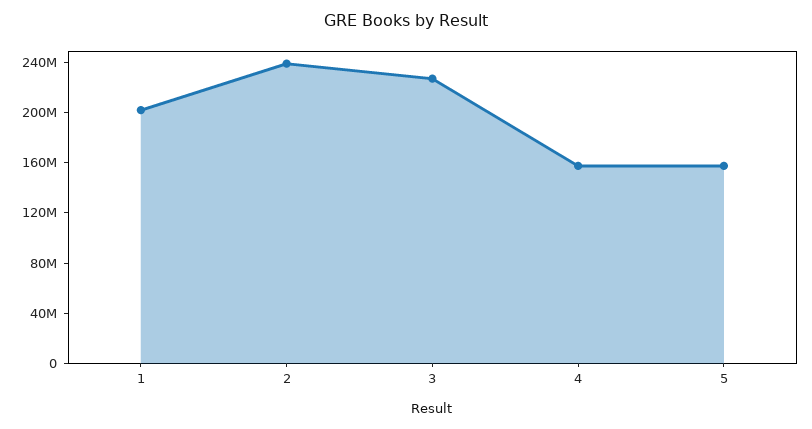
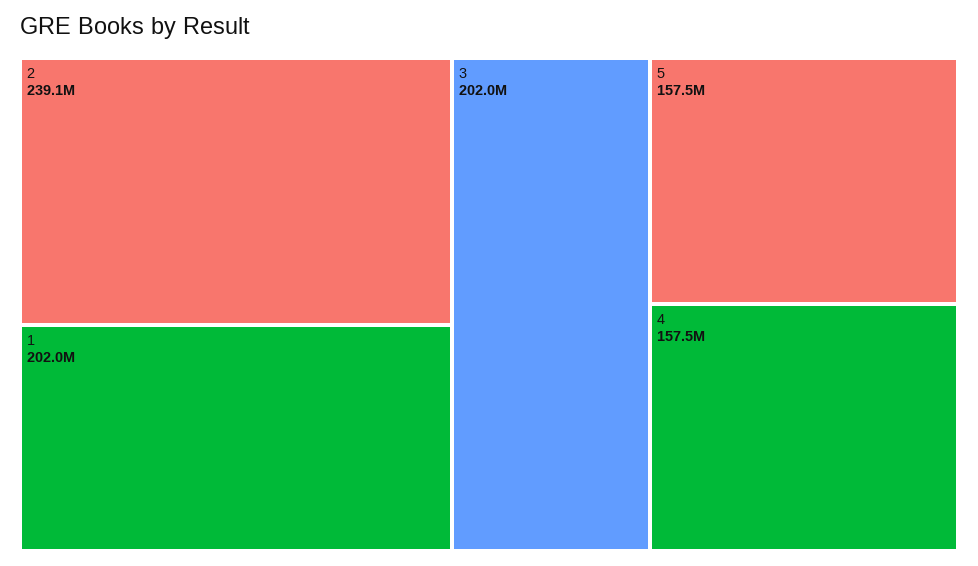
  {
    "1": 202000000,
    "2": 239100000,
-   "3": 230000000,
+   "3": 202000000,
    "4": 157500000,
    "5": 157500000
  }

